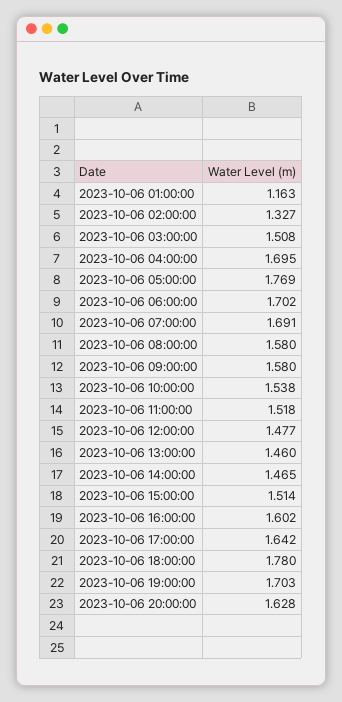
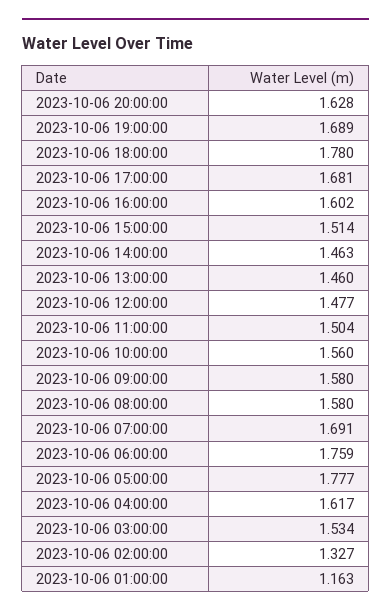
  {
    "2023-10-06 01:00:00": 1.163,
    "2023-10-06 02:00:00": 1.327,
-   "2023-10-06 03:00:00": 1.508,
+   "2023-10-06 03:00:00": 1.534,
-   "2023-10-06 04:00:00": 1.695,
+   "2023-10-06 04:00:00": 1.617,
-   "2023-10-06 05:00:00": 1.769,
+   "2023-10-06 05:00:00": 1.777,
-   "2023-10-06 06:00:00": 1.702,
+   "2023-10-06 06:00:00": 1.759,
    "2023-10-06 07:00:00": 1.691,
    "2023-10-06 08:00:00": 1.58,
    "2023-10-06 09:00:00": 1.58,
-   "2023-10-06 10:00:00": 1.538,
+   "2023-10-06 10:00:00": 1.56,
-   "2023-10-06 11:00:00": 1.518,
+   "2023-10-06 11:00:00": 1.504,
    "2023-10-06 12:00:00": 1.477,
    "2023-10-06 13:00:00": 1.46,
-   "2023-10-06 14:00:00": 1.465,
+   "2023-10-06 14:00:00": 1.463,
    "2023-10-06 15:00:00": 1.514,
    "2023-10-06 16:00:00": 1.602,
-   "2023-10-06 17:00:00": 1.642,
+   "2023-10-06 17:00:00": 1.681,
    "2023-10-06 18:00:00": 1.78,
-   "2023-10-06 19:00:00": 1.703,
+   "2023-10-06 19:00:00": 1.689,
    "2023-10-06 20:00:00": 1.628
  }

